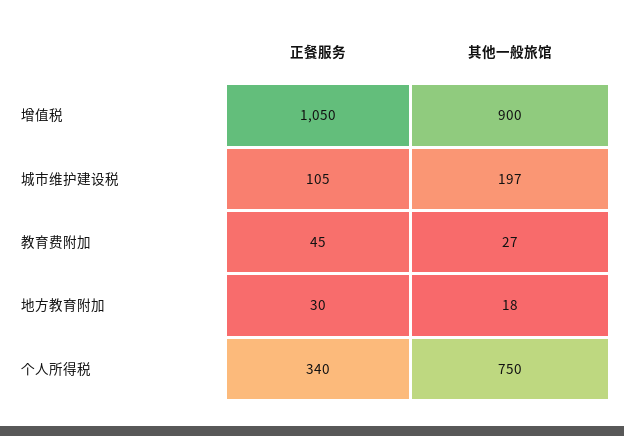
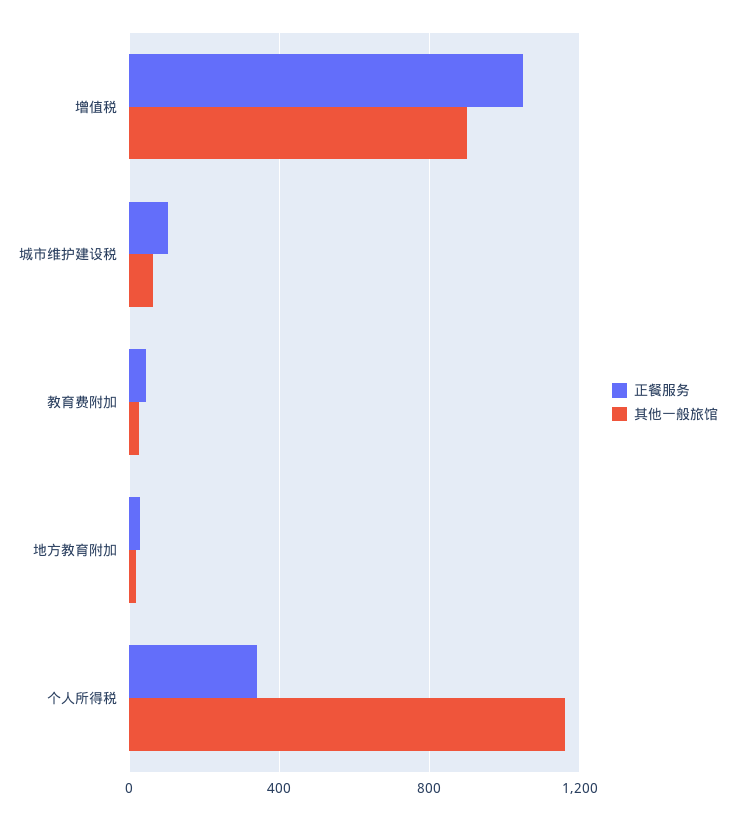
  {
    "正餐服务": {
      "增值税": 1050,
      "城市维护建设税": 105,
      "教育费附加": 45,
      "地方教育附加": 30,
      "个人所得税": 340
    },
    "其他一般旅馆": {
      "增值税": 900,
-     "城市维护建设税": 197,
+     "城市维护建设税": 50,
      "教育费附加": 27,
      "地方教育附加": 18,
-     "个人所得税": 750
+     "个人所得税": 1150
    }
  }

